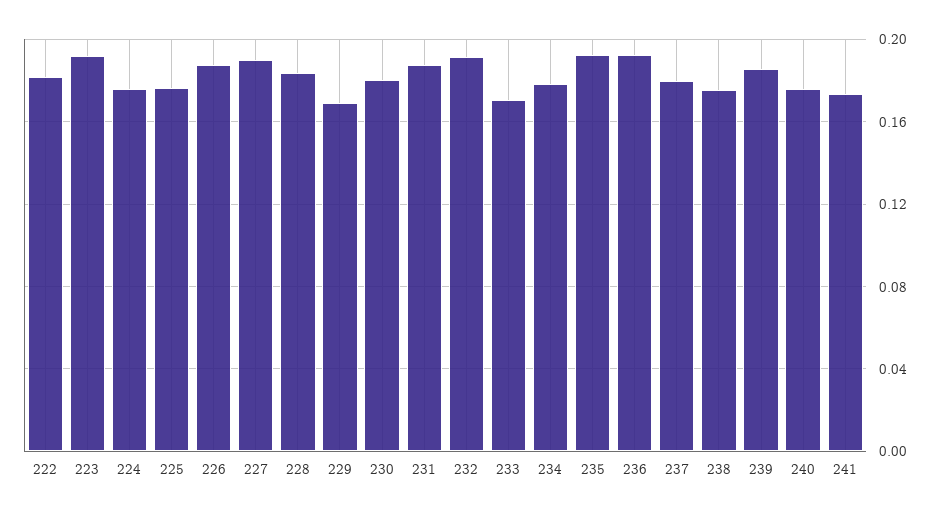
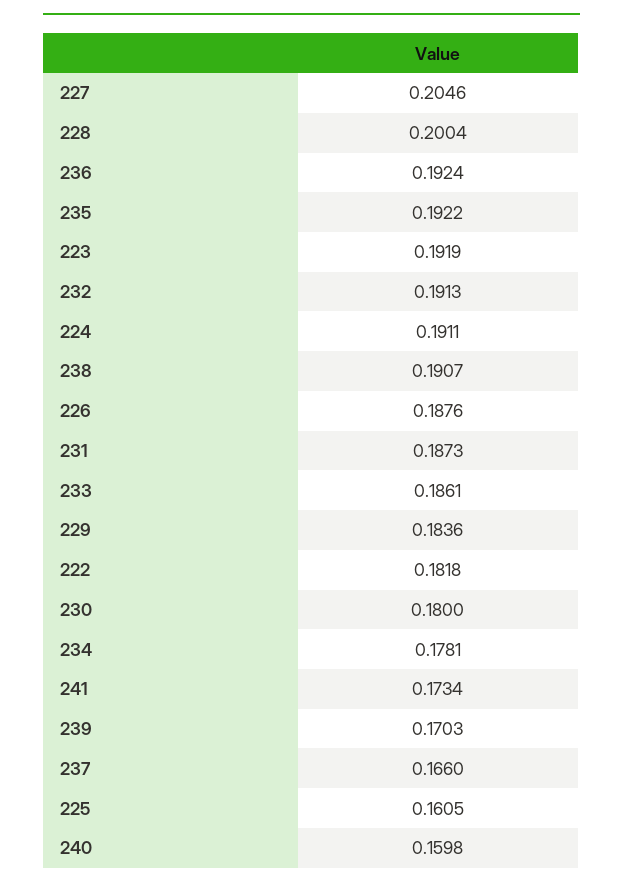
  {
    "222": 0.1818,
    "223": 0.1919,
-   "224": 0.175,
+   "224": 0.1911,
-   "225": 0.175,
+   "225": 0.1605,
    "226": 0.1876,
-   "227": 0.19,
+   "227": 0.2046,
-   "228": 0.185,
+   "228": 0.2004,
-   "229": 0.17,
+   "229": 0.1836,
    "230": 0.18,
    "231": 0.1873,
    "232": 0.1913,
-   "233": 0.17,
+   "233": 0.1861,
    "234": 0.1781,
    "235": 0.1922,
    "236": 0.1924,
-   "237": 0.18,
+   "237": 0.166,
-   "238": 0.175,
+   "238": 0.1907,
-   "239": 0.185,
+   "239": 0.1703,
-   "240": 0.175,
+   "240": 0.1598,
    "241": 0.1734
  }

